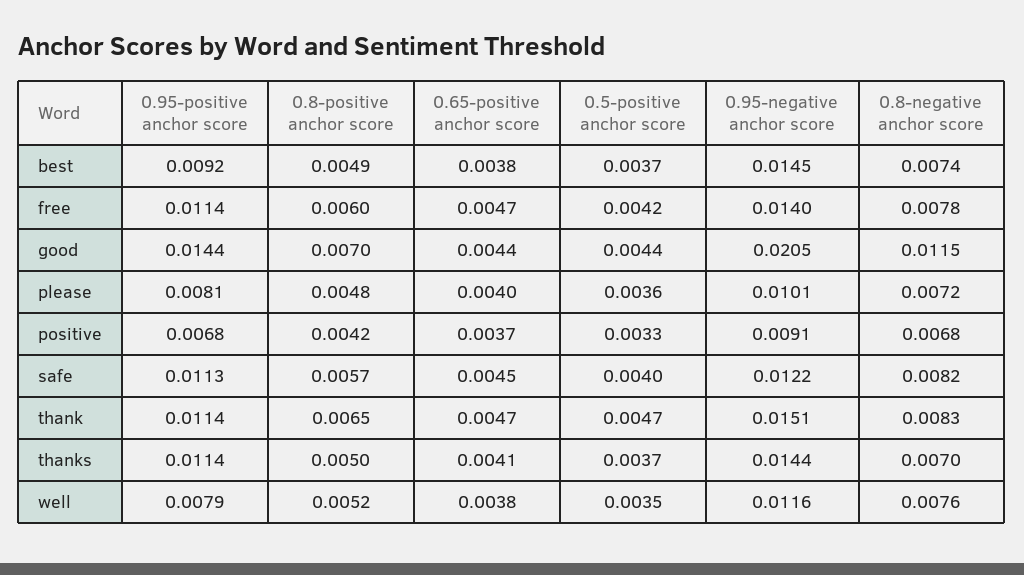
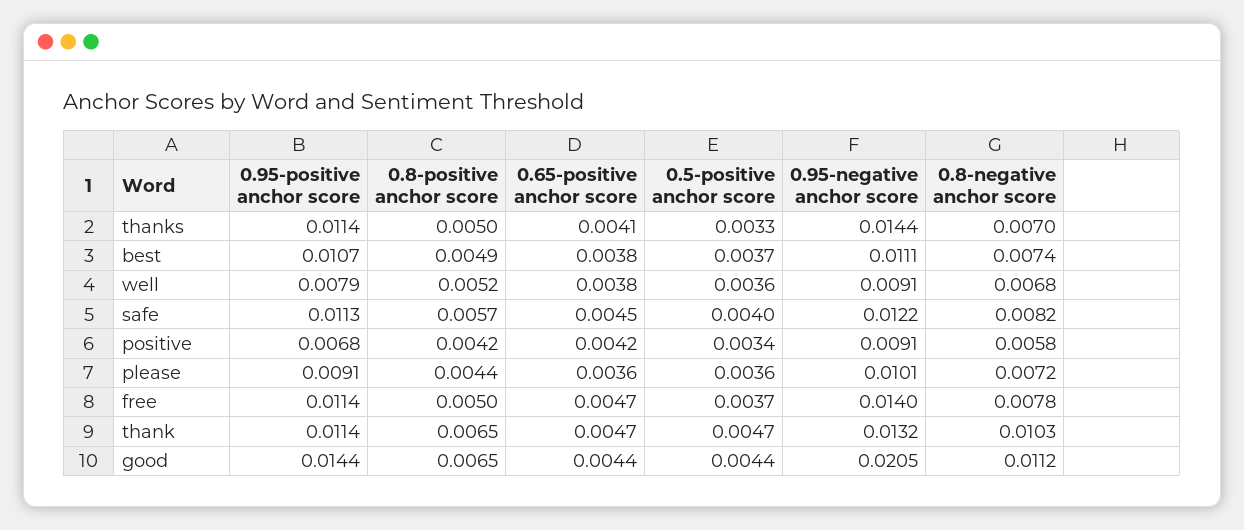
  {
    "0.95-positive anchor score": {
-     "best": 0.0092,
+     "best": 0.0107,
      "free": 0.0114,
      "good": 0.0144,
-     "please": 0.0081,
+     "please": 0.0091,
      "positive": 0.0068,
      "safe": 0.0113,
      "thank": 0.0114,
      "thanks": 0.0114,
      "well": 0.0079
    },
    "0.8-positive anchor score": {
      "best": 0.0049,
-     "free": 0.006,
+     "free": 0.005,
-     "good": 0.007,
+     "good": 0.0065,
-     "please": 0.0048,
+     "please": 0.0044,
      "positive": 0.0042,
      "safe": 0.0057,
      "thank": 0.0065,
      "thanks": 0.005,
      "well": 0.0052
    },
    "0.65-positive anchor score": {
      "best": 0.0038,
      "free": 0.0047,
      "good": 0.0044,
-     "please": 0.004,
+     "please": 0.0036,
-     "positive": 0.0037,
+     "positive": 0.0042,
      "safe": 0.0045,
      "thank": 0.0047,
      "thanks": 0.0041,
      "well": 0.0038
    },
    "0.5-positive anchor score": {
      "best": 0.0037,
-     "free": 0.0042,
+     "free": 0.0037,
      "good": 0.0044,
      "please": 0.0036,
-     "positive": 0.0033,
+     "positive": 0.0034,
      "safe": 0.004,
      "thank": 0.0047,
-     "thanks": 0.0037,
+     "thanks": 0.0033,
-     "well": 0.0035
+     "well": 0.0036
    },
    "0.95-negative anchor score": {
-     "best": 0.0145,
+     "best": 0.0111,
      "free": 0.014,
      "good": 0.0205,
      "please": 0.0101,
      "positive": 0.0091,
      "safe": 0.0122,
-     "thank": 0.0151,
+     "thank": 0.0132,
      "thanks": 0.0144,
-     "well": 0.0116
+     "well": 0.0091
    },
    "0.8-negative anchor score": {
      "best": 0.0074,
      "free": 0.0078,
-     "good": 0.0115,
+     "good": 0.0112,
      "please": 0.0072,
-     "positive": 0.0068,
+     "positive": 0.0058,
      "safe": 0.0082,
-     "thank": 0.0083,
+     "thank": 0.0103,
      "thanks": 0.007,
-     "well": 0.0076
+     "well": 0.0068
    }
  }

